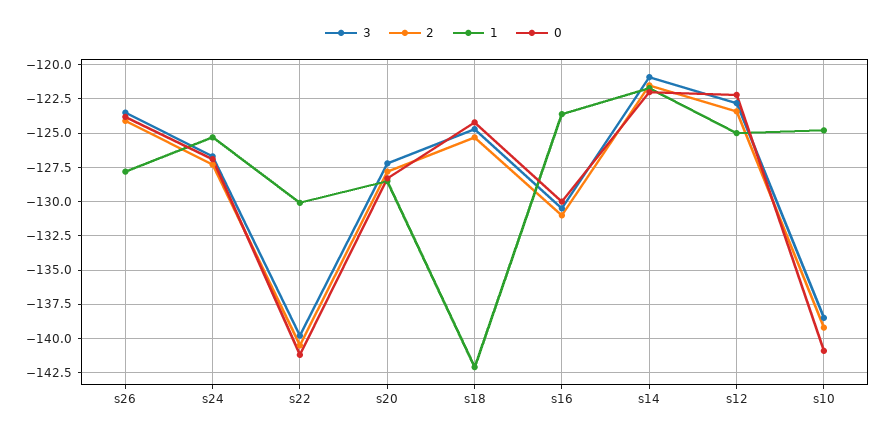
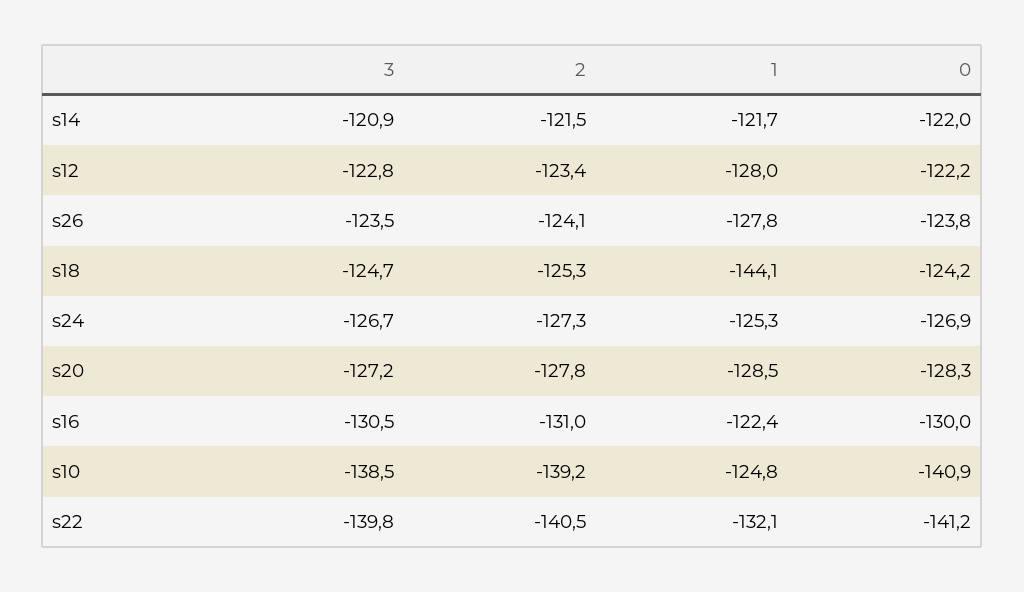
  {
    "3": {
      "s26": -123.5,
      "s24": -126.7,
      "s22": -139.8,
      "s20": -127.2,
      "s18": -124.7,
      "s16": -130.5,
      "s14": -120.9,
      "s12": -122.8,
      "s10": -138.5
    },
    "2": {
      "s26": -124.1,
      "s24": -127.3,
      "s22": -140.5,
      "s20": -127.8,
      "s18": -125.3,
      "s16": -131,
      "s14": -121.5,
      "s12": -123.4,
      "s10": -139.2
    },
    "1": {
      "s26": -127.8,
      "s24": -125.3,
-     "s22": -130,
+     "s22": -132.1,
      "s20": -128.5,
-     "s18": -142,
+     "s18": -144.1,
-     "s16": -123.5,
+     "s16": -122.4,
      "s14": -121.7,
-     "s12": -125,
+     "s12": -128,
      "s10": -124.8
    },
    "0": {
      "s26": -123.8,
      "s24": -126.9,
      "s22": -141.2,
      "s20": -128.3,
      "s18": -124.2,
      "s16": -130,
      "s14": -122,
      "s12": -122.2,
      "s10": -140.9
    }
  }

